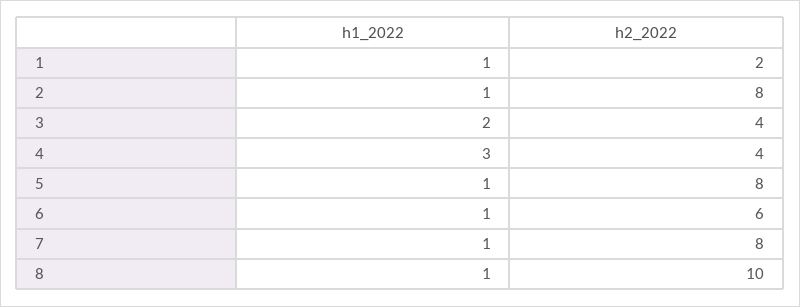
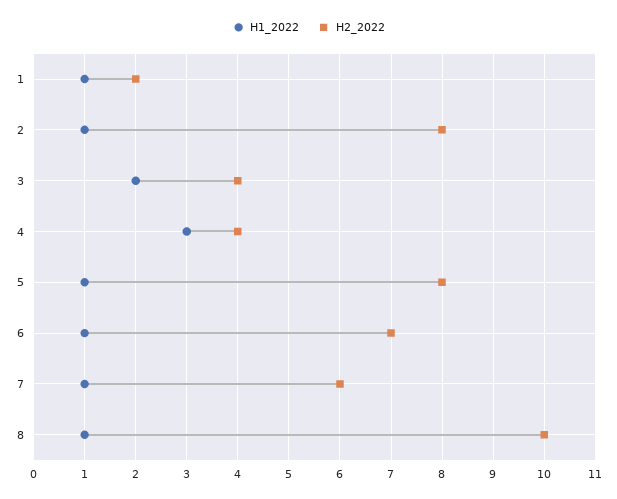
  {
    "h1_2022": {
      "1": 1,
      "2": 1,
      "3": 2,
      "4": 3,
      "5": 1,
      "6": 1,
      "7": 1,
      "8": 1
    },
    "h2_2022": {
      "1": 2,
      "2": 8,
      "3": 4,
      "4": 4,
      "5": 8,
-     "6": 6,
+     "6": 7,
-     "7": 8,
+     "7": 6,
      "8": 10
    }
  }

